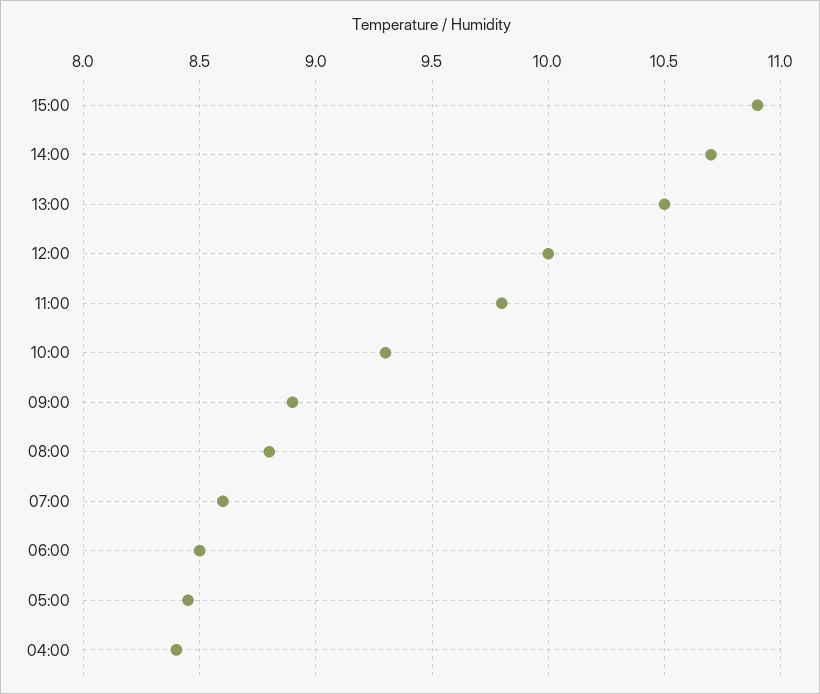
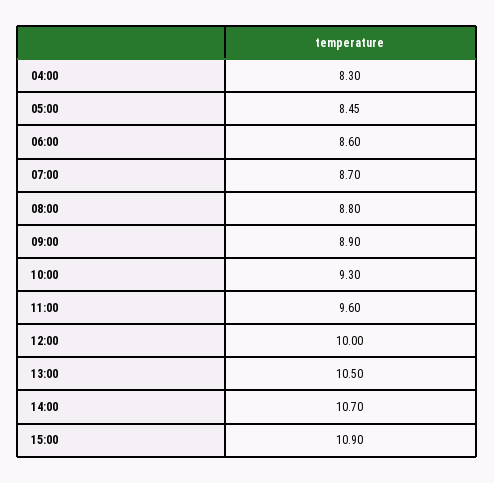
  {
    "15:00": 10.9,
    "14:00": 10.7,
    "13:00": 10.5,
    "12:00": 10,
-   "11:00": 9.8,
+   "11:00": 9.6,
    "10:00": 9.3,
    "09:00": 8.9,
    "08:00": 8.8,
-   "07:00": 8.6,
+   "07:00": 8.7,
-   "06:00": 8.5,
+   "06:00": 8.6,
    "05:00": 8.45,
-   "04:00": 8.4
+   "04:00": 8.3
  }

